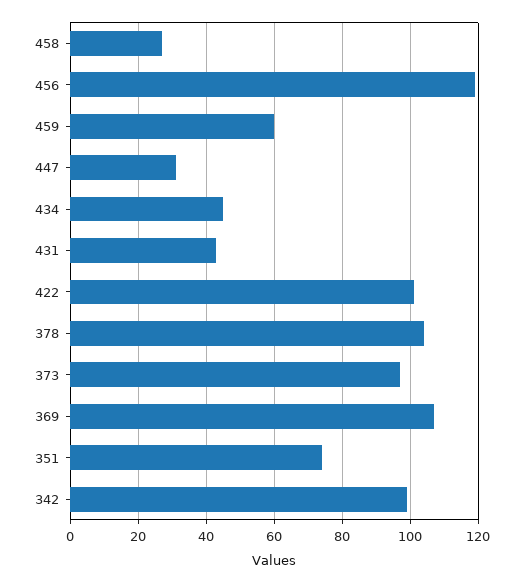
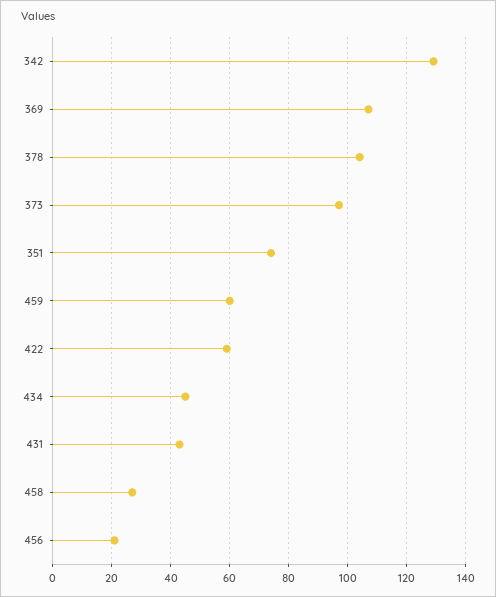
  {
    "458": 25,
-   "456": 120,
+   "456": 20,
    "459": 60,
-   "447": 30,
    "434": 45,
    "431": 45,
-   "422": 100,
+   "422": 60,
    "378": 105,
    "373": 95,
    "369": 105,
    "351": 75,
-   "342": 100
+   "342": 130
  }

